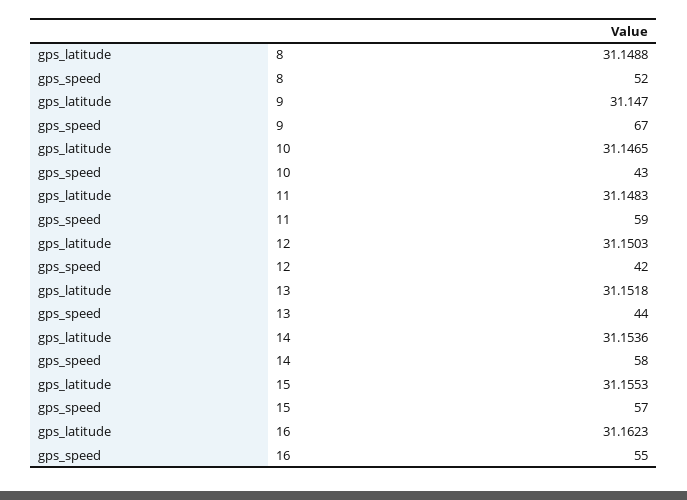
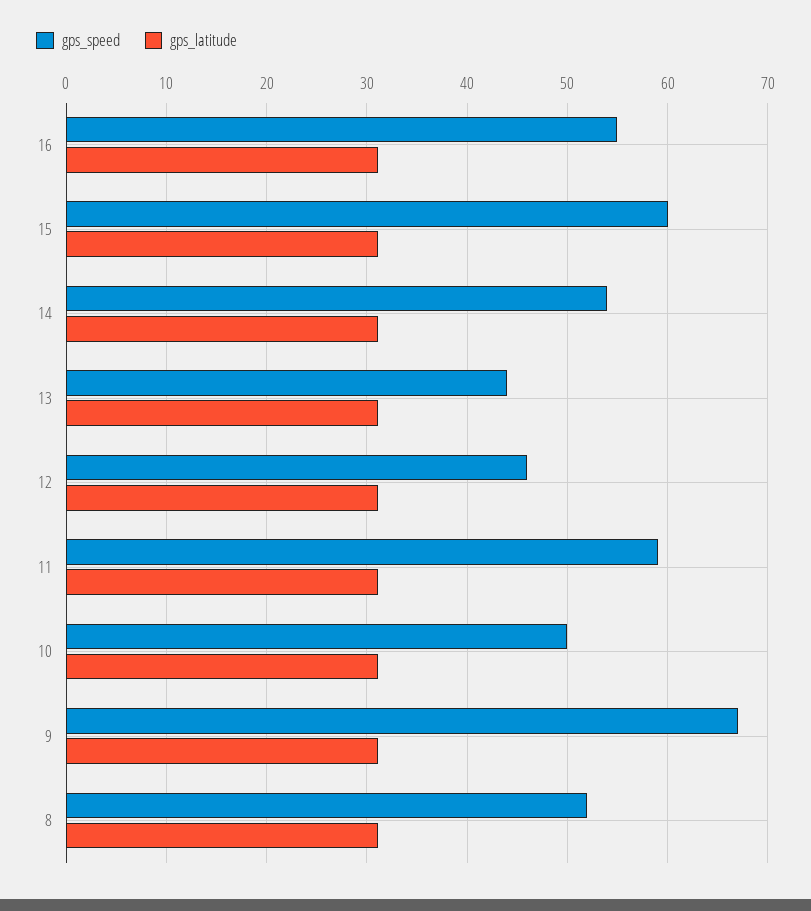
  {
    "gps_latitude": {
      "8": 31.1488,
      "9": 31.147,
      "10": 31.1465,
      "11": 31.1483,
      "12": 31.1503,
      "13": 31.1518,
      "14": 31.1536,
      "15": 31.1553,
      "16": 31.1623
    },
    "gps_speed": {
      "8": 52,
      "9": 67,
-     "10": 43,
+     "10": 50,
      "11": 59,
-     "12": 42,
+     "12": 46,
      "13": 44,
-     "14": 58,
+     "14": 54,
-     "15": 57,
+     "15": 60,
      "16": 55
    }
  }

